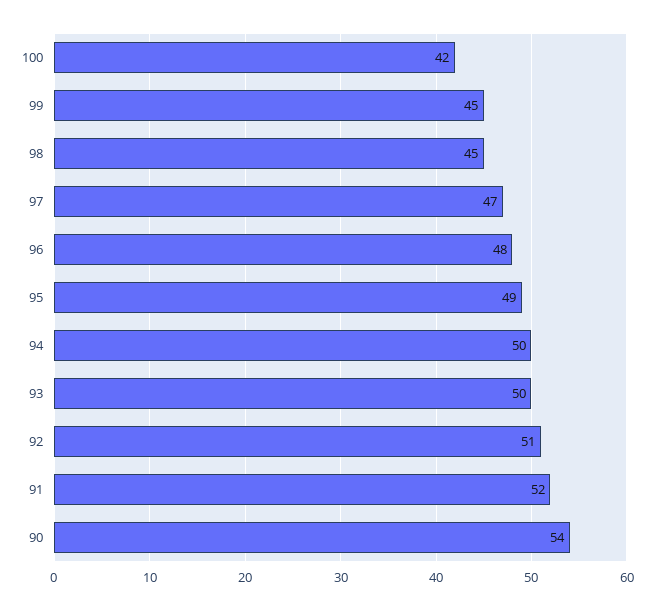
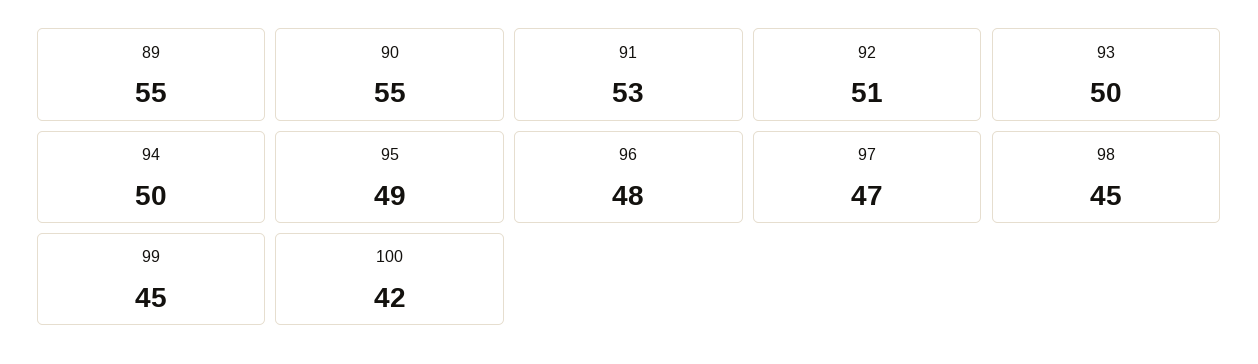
  {
    "100": 42,
    "99": 45,
    "98": 45,
    "97": 47,
    "96": 48,
    "95": 49,
    "94": 50,
    "93": 50,
    "92": 51,
-   "91": 52,
+   "91": 53,
-   "90": 54
+   "90": 55,
+   "89": 55
  }

